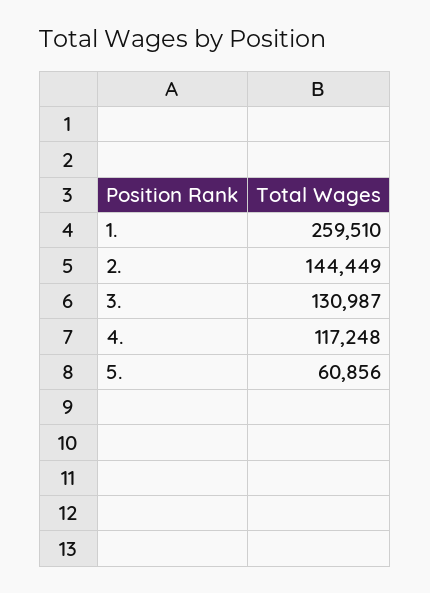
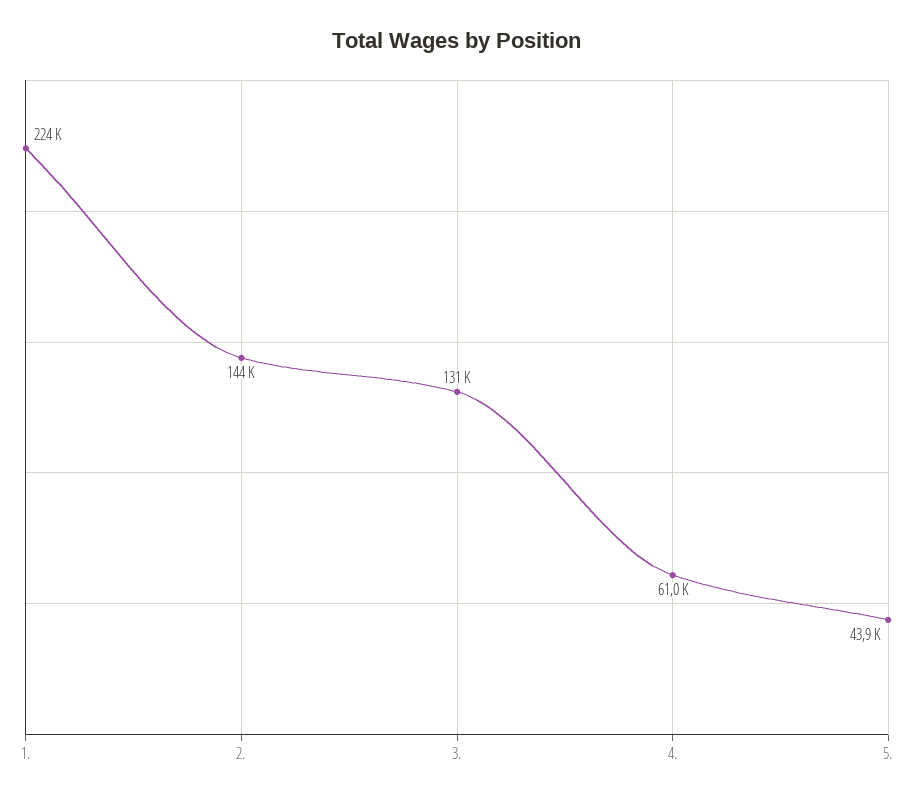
  {
-   "1.": 259510,
+   "1.": 224000,
    "2.": 144449,
    "3.": 130987,
-   "4.": 117248,
+   "4.": 61000,
-   "5.": 60856
+   "5.": 43900
  }

